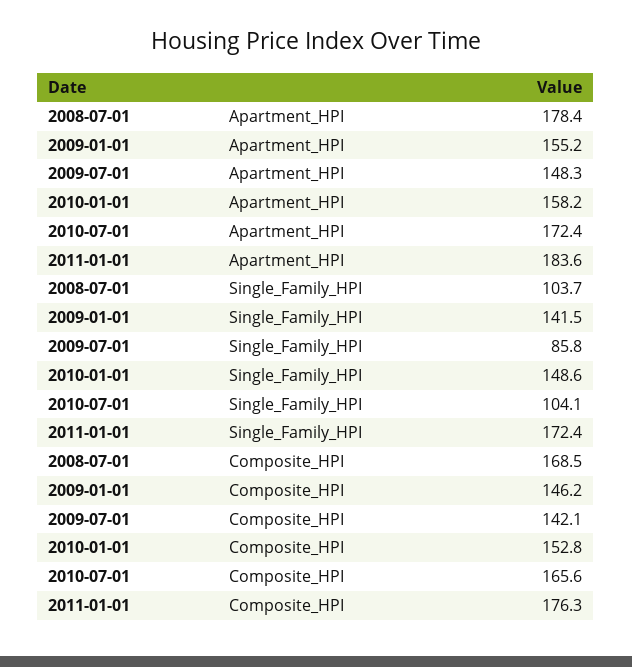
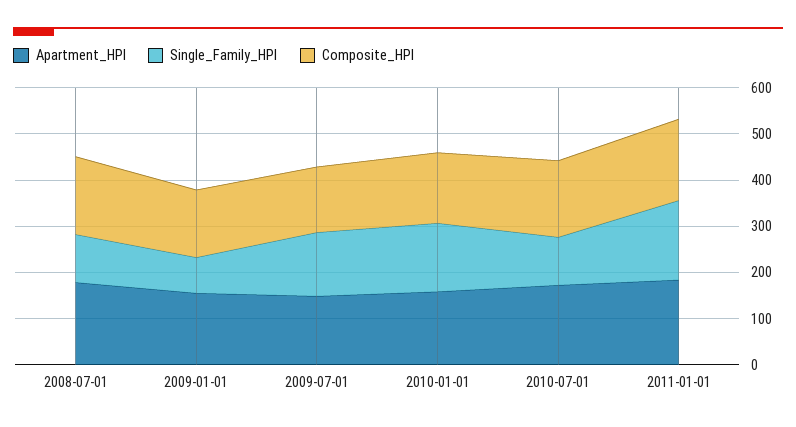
  {
    "Apartment_HPI": {
      "2008-07-01": 178.4,
      "2009-01-01": 155.2,
      "2009-07-01": 148.3,
      "2010-01-01": 158.2,
      "2010-07-01": 172.4,
      "2011-01-01": 183.6
    },
    "Single_Family_HPI": {
      "2008-07-01": 103.7,
-     "2009-01-01": 141.5,
+     "2009-01-01": 80,
-     "2009-07-01": 85.8,
+     "2009-07-01": 140,
      "2010-01-01": 148.6,
      "2010-07-01": 104.1,
      "2011-01-01": 172.4
    },
    "Composite_HPI": {
      "2008-07-01": 168.5,
      "2009-01-01": 146.2,
      "2009-07-01": 142.1,
      "2010-01-01": 152.8,
      "2010-07-01": 165.6,
      "2011-01-01": 176.3
    }
  }

